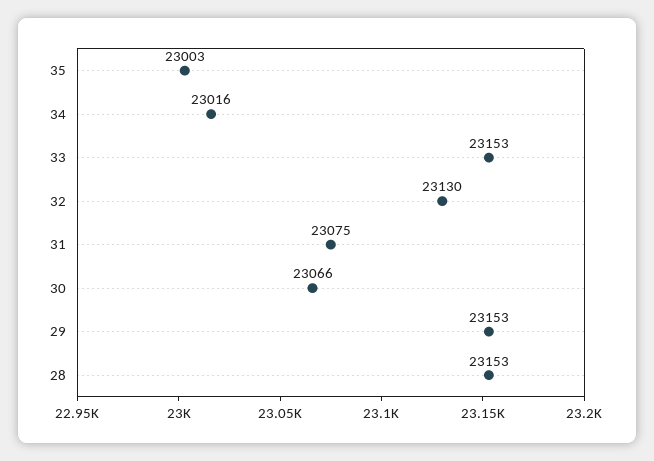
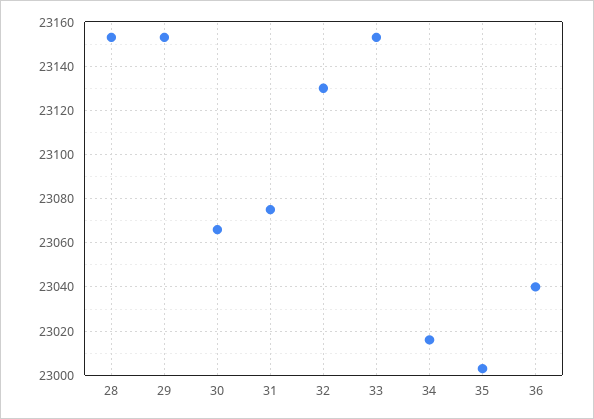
  {
    "35": 23003,
    "34": 23016,
    "33": 23153,
    "32": 23130,
    "31": 23075,
    "30": 23066,
    "29": 23153,
-   "28": 23153
+   "28": 23153,
+   "36": 23040
  }

